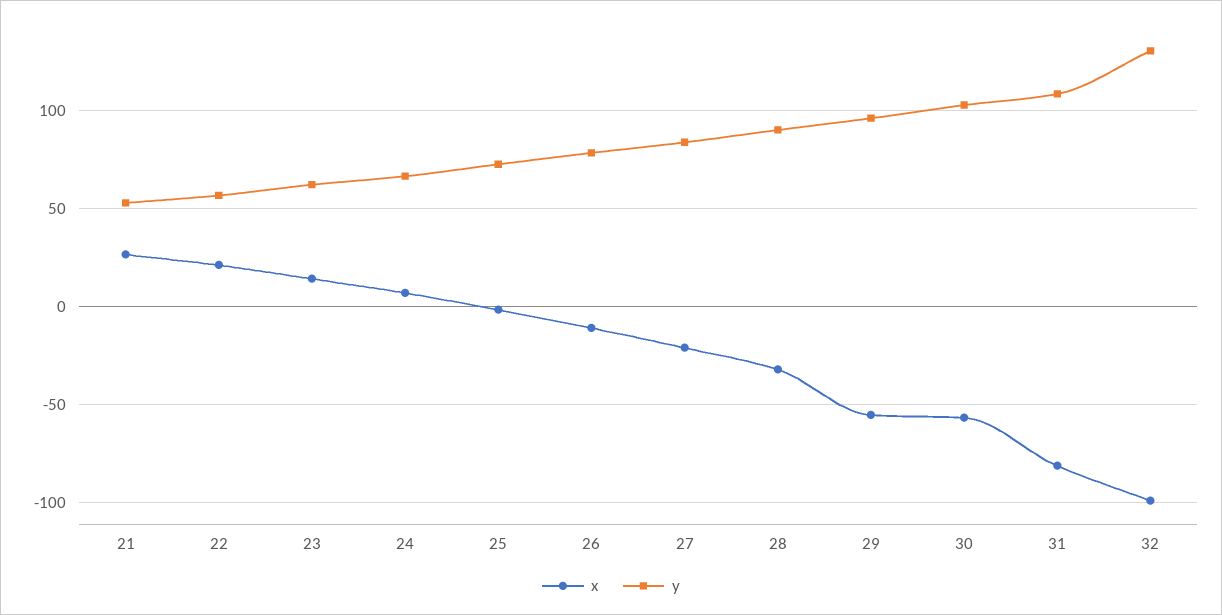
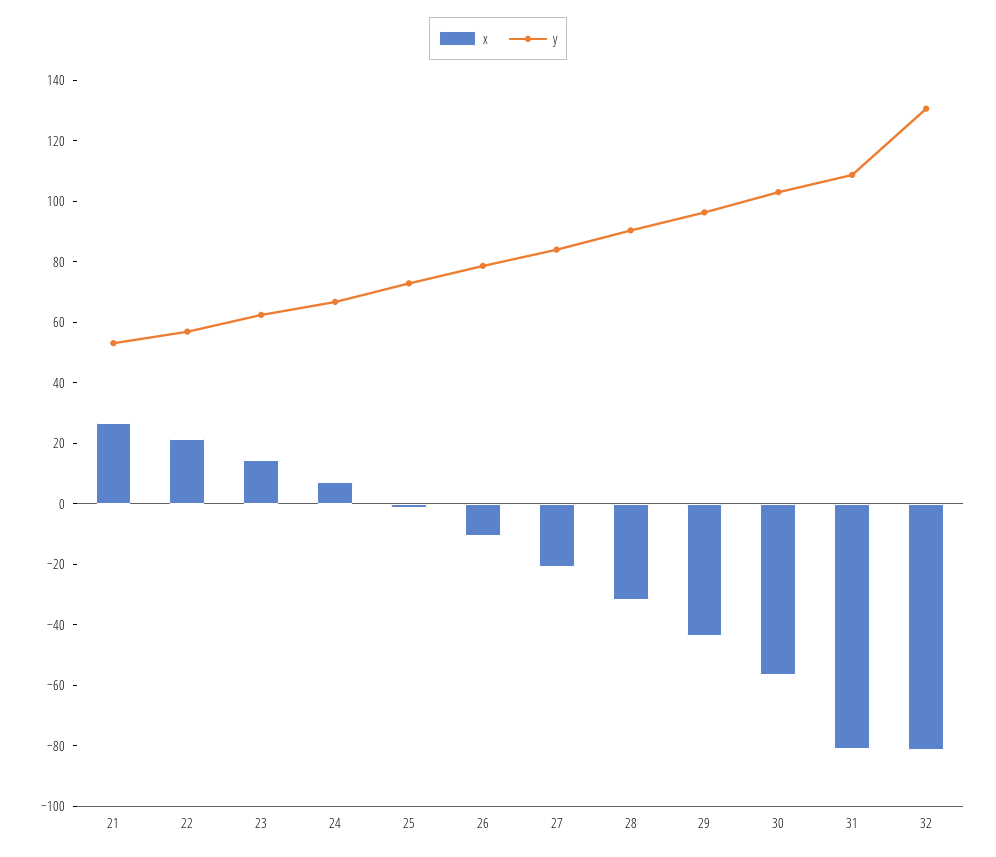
  {
    "x": {
      "21": 25,
      "22": 20,
      "23": 15,
      "24": 5,
      "25": 0,
      "26": -10,
      "27": -20,
      "28": -30,
-     "29": -55,
+     "29": -45,
      "30": -55,
      "31": -80,
-     "32": -100
+     "32": -80
    },
    "y": {
      "21": 55,
      "22": 55,
      "23": 60,
      "24": 65,
      "25": 75,
      "26": 80,
      "27": 85,
      "28": 90,
      "29": 95,
      "30": 105,
      "31": 110,
      "32": 130
    }
  }

